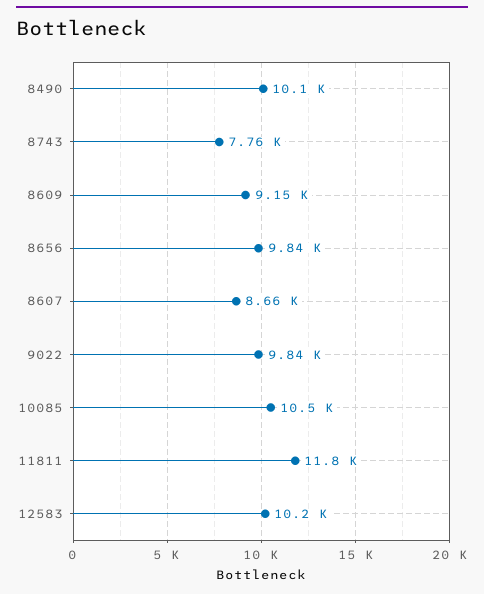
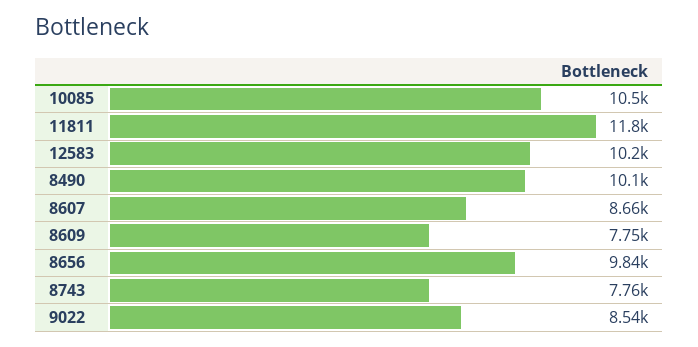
  {
    "8490": 10100,
    "8743": 7760,
-   "8609": 9150,
+   "8609": 7750,
    "8656": 9840,
    "8607": 8660,
-   "9022": 9840,
+   "9022": 8540,
    "10085": 10500,
    "11811": 11800,
    "12583": 10200
  }

